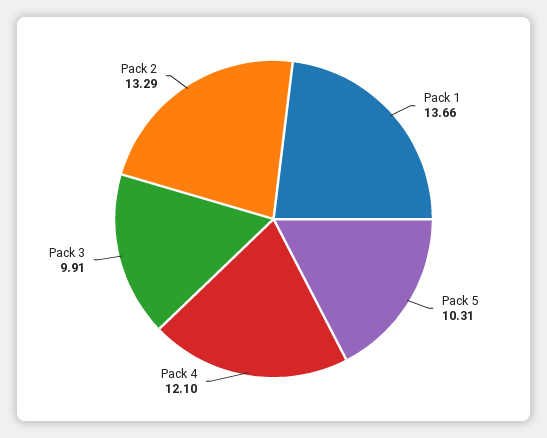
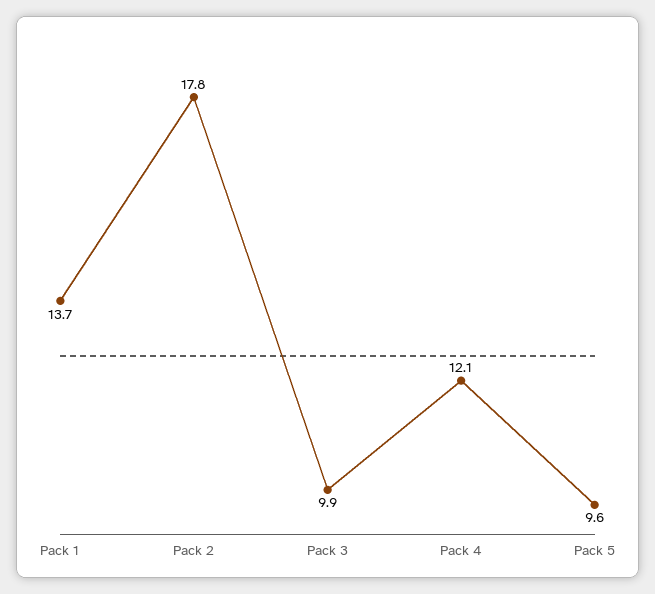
  {
    "Pack 1": 13.66,
-   "Pack 5": 10.31,
+   "Pack 5": 9.6,
    "Pack 4": 12.1,
    "Pack 3": 9.91,
-   "Pack 2": 13.29
+   "Pack 2": 17.8
  }

